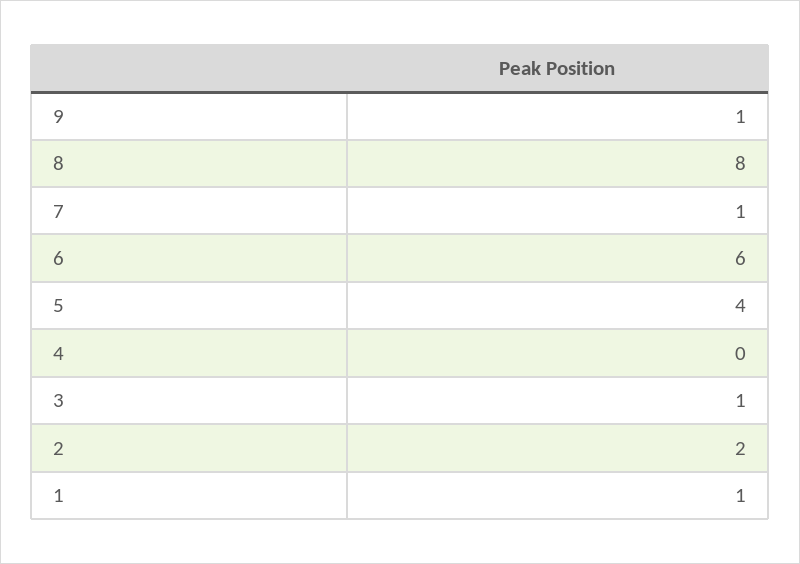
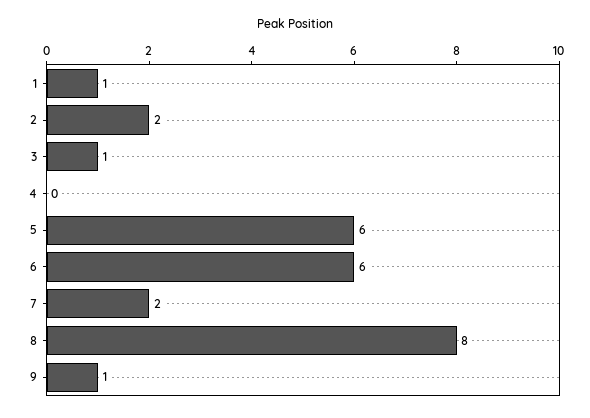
  {
    "9": 1,
    "8": 8,
-   "7": 1,
+   "7": 2,
    "6": 6,
-   "5": 4,
+   "5": 6,
    "4": 0,
    "3": 1,
    "2": 2,
    "1": 1
  }

